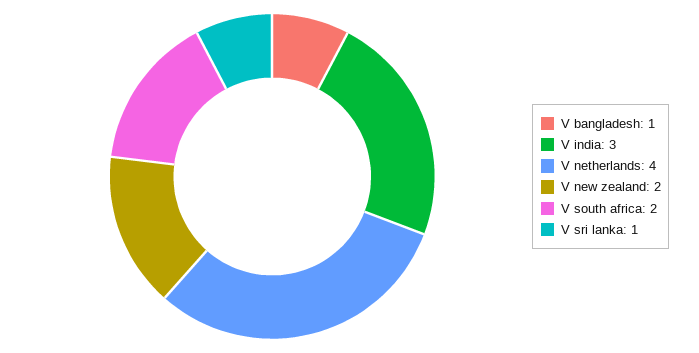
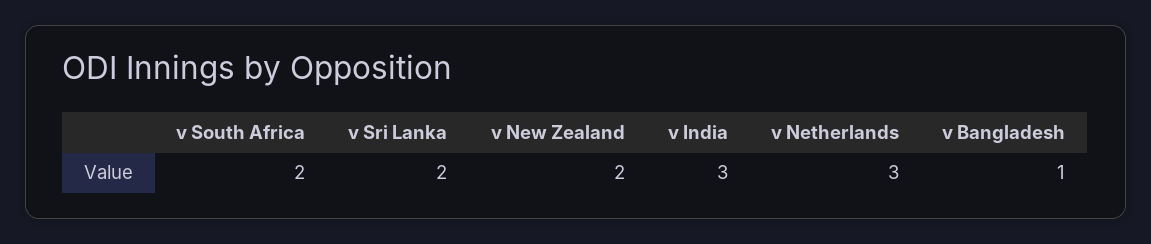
  {
    "V bangladesh": 1,
    "V india": 3,
-   "V netherlands": 4,
+   "V netherlands": 3,
    "V new zealand": 2,
    "V south africa": 2,
-   "V sri lanka": 1
+   "V sri lanka": 2
  }

